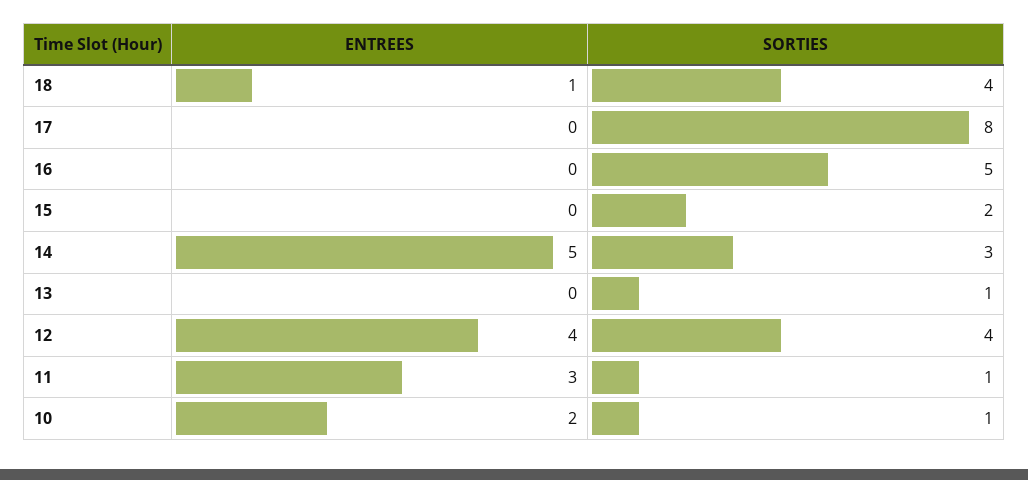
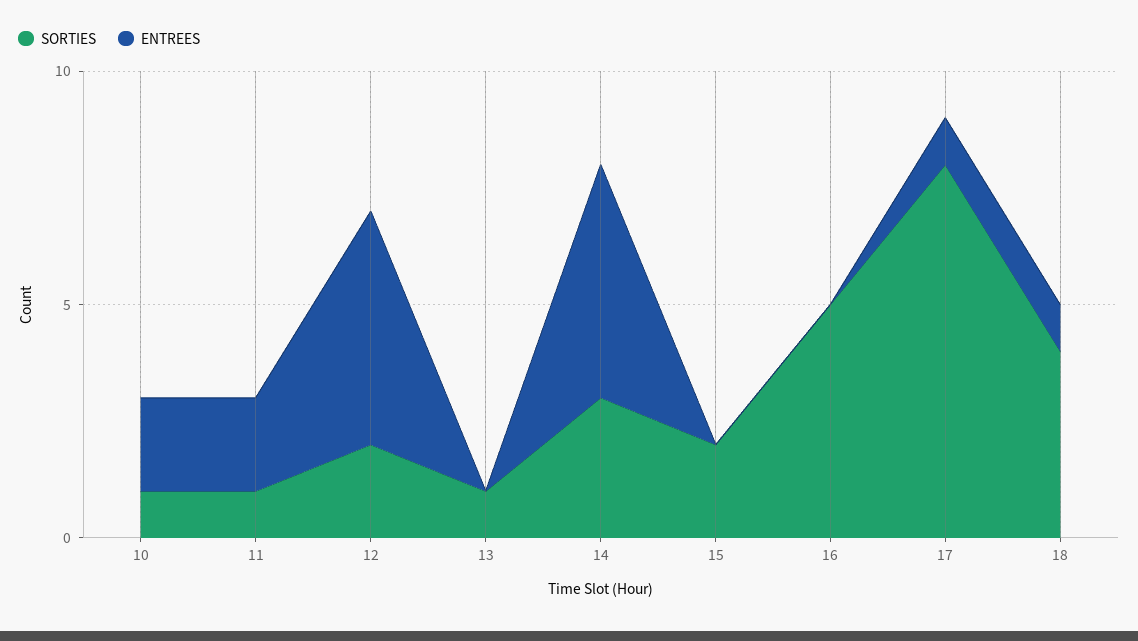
  {
    "ENTREES": {
      "18": 1,
-     "17": 0,
+     "17": 1,
      "16": 0,
      "15": 0,
      "14": 5,
      "13": 0,
-     "12": 4,
+     "12": 5,
-     "11": 3,
+     "11": 2,
      "10": 2
    },
    "SORTIES": {
      "18": 4,
      "17": 8,
      "16": 5,
      "15": 2,
      "14": 3,
      "13": 1,
-     "12": 4,
+     "12": 2,
      "11": 1,
      "10": 1
    }
  }

